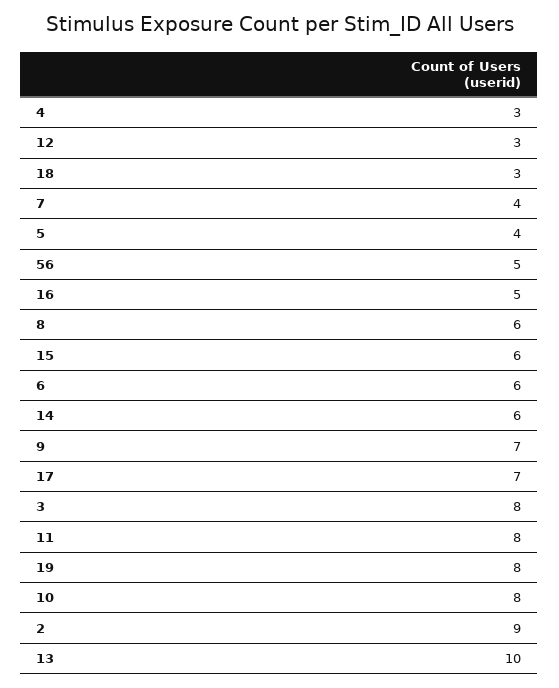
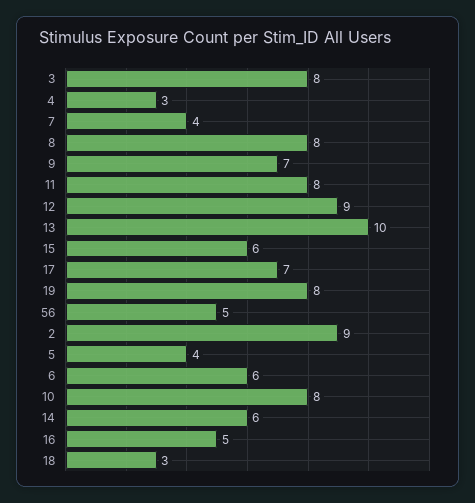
  {
    "4": 3,
-   "12": 3,
+   "12": 9,
    "18": 3,
    "7": 4,
    "5": 4,
    "56": 5,
    "16": 5,
-   "8": 6,
+   "8": 8,
    "15": 6,
    "6": 6,
    "14": 6,
    "9": 7,
    "17": 7,
    "3": 8,
    "11": 8,
    "19": 8,
    "10": 8,
    "2": 9,
    "13": 10
  }

